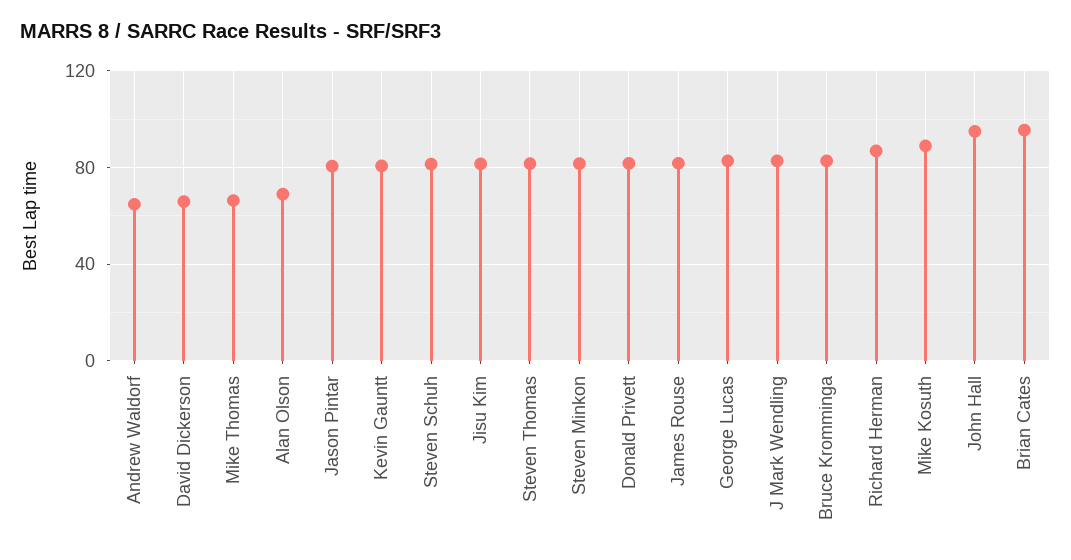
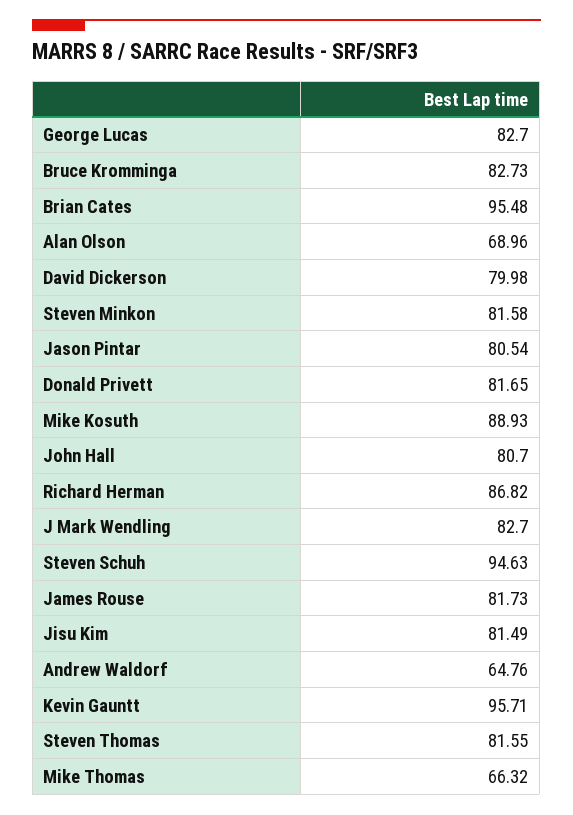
  {
    "Andrew Waldorf": 64.76,
-   "David Dickerson": 65,
+   "David Dickerson": 79.98,
    "Mike Thomas": 66.32,
    "Alan Olson": 68.96,
    "Jason Pintar": 80.54,
-   "Kevin Gauntt": 80,
+   "Kevin Gauntt": 95.71,
-   "Steven Schuh": 80,
+   "Steven Schuh": 94.63,
    "Jisu Kim": 81.49,
    "Steven Thomas": 81.55,
    "Steven Minkon": 81.58,
    "Donald Privett": 81.65,
    "James Rouse": 81.73,
    "George Lucas": 82.7,
    "J Mark Wendling": 82.7,
    "Bruce Kromminga": 82.73,
    "Richard Herman": 86.82,
    "Mike Kosuth": 88.93,
-   "John Hall": 95,
+   "John Hall": 80.7,
    "Brian Cates": 95.48
  }

